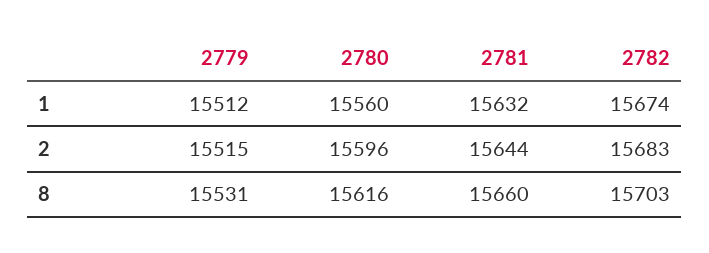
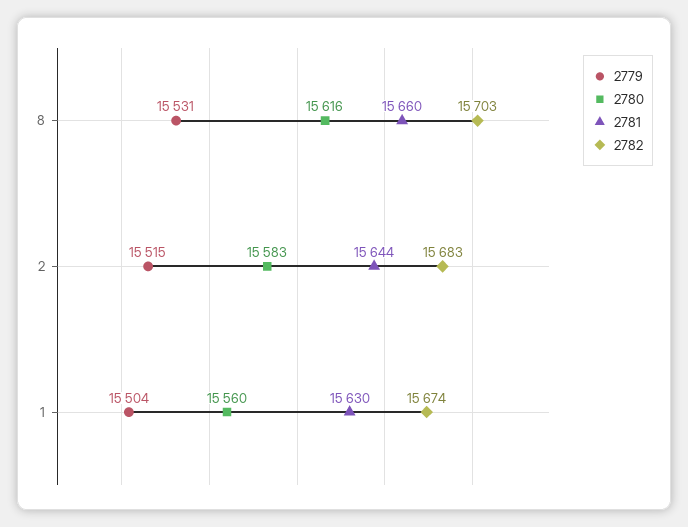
  {
    "2779": {
-     "1": 15512,
+     "1": 15504,
      "2": 15515,
      "8": 15531
    },
    "2780": {
      "1": 15560,
-     "2": 15596,
+     "2": 15583,
      "8": 15616
    },
    "2781": {
-     "1": 15632,
+     "1": 15630,
      "2": 15644,
      "8": 15660
    },
    "2782": {
      "1": 15674,
      "2": 15683,
      "8": 15703
    }
  }

